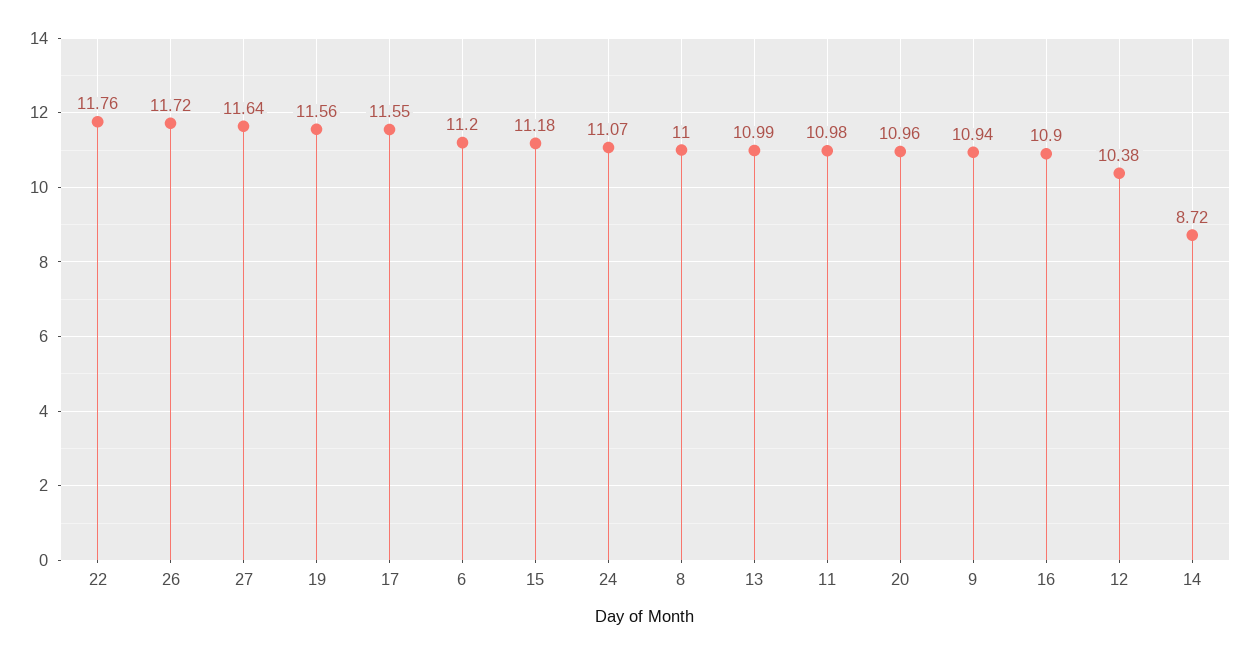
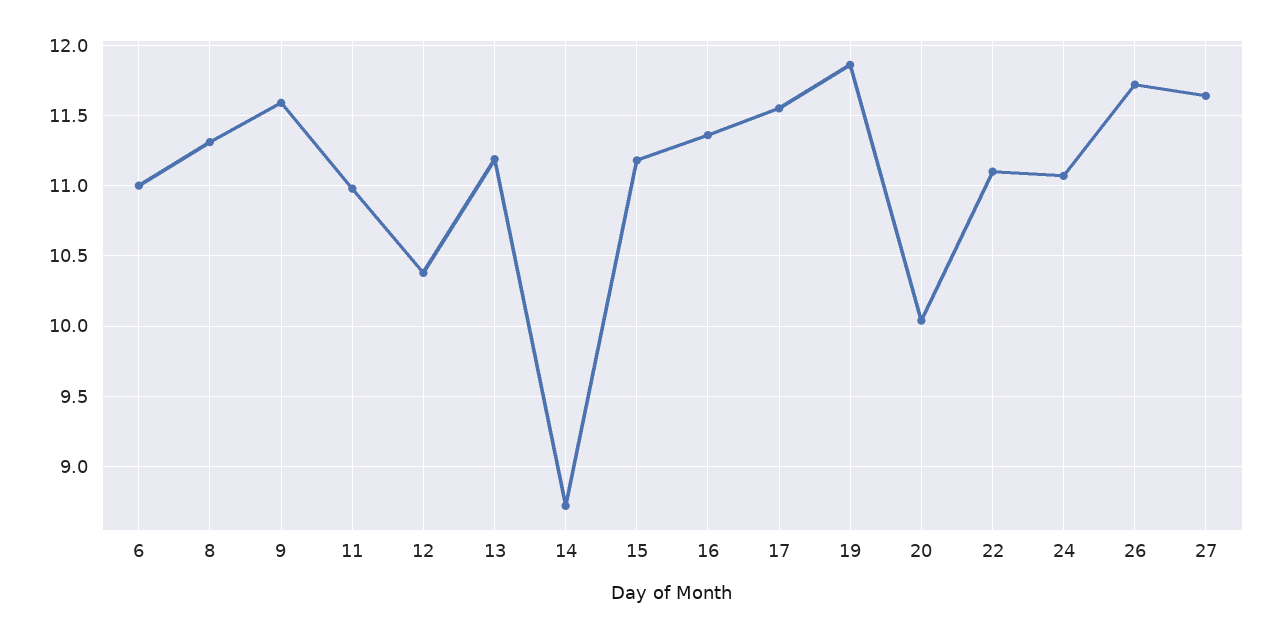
  {
-   "22": 11.76,
+   "22": 11.1,
    "26": 11.72,
    "27": 11.64,
-   "19": 11.56,
+   "19": 11.85,
    "17": 11.55,
-   "6": 11.2,
+   "6": 11,
    "15": 11.18,
    "24": 11.07,
-   "8": 11,
+   "8": 11.3,
-   "13": 10.99,
+   "13": 11.2,
    "11": 10.98,
-   "20": 10.96,
+   "20": 10.05,
-   "9": 10.94,
+   "9": 11.6,
-   "16": 10.9,
+   "16": 11.35,
    "12": 10.38,
    "14": 8.72
  }

